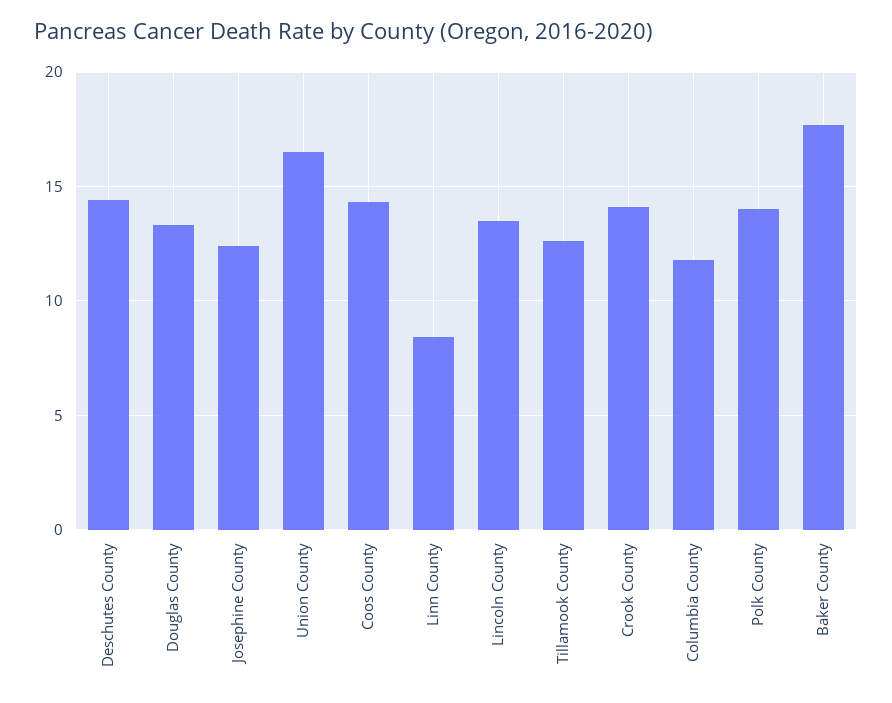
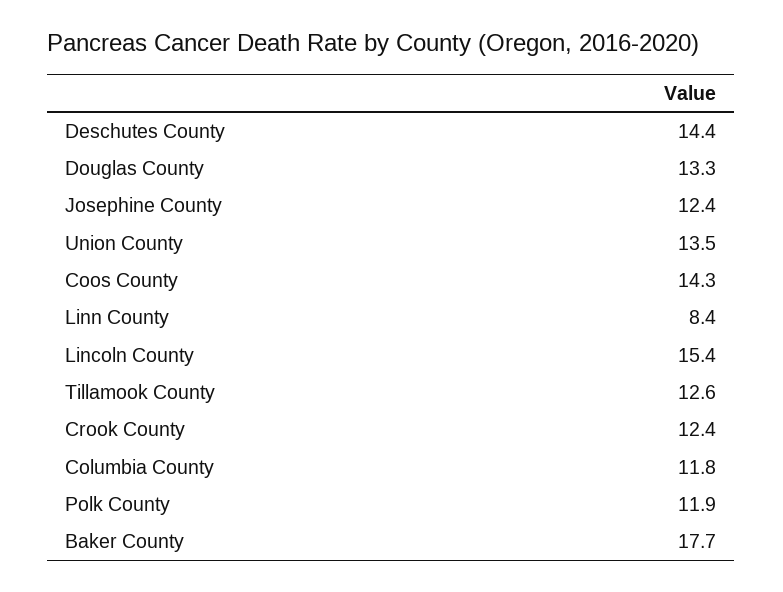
  {
    "Deschutes County": 14.4,
    "Douglas County": 13.3,
    "Josephine County": 12.4,
-   "Union County": 16.5,
+   "Union County": 13.5,
    "Coos County": 14.3,
    "Linn County": 8.4,
-   "Lincoln County": 13.5,
+   "Lincoln County": 15.4,
    "Tillamook County": 12.6,
-   "Crook County": 14,
+   "Crook County": 12.4,
    "Columbia County": 11.8,
-   "Polk County": 14,
+   "Polk County": 11.9,
    "Baker County": 17.7
  }

